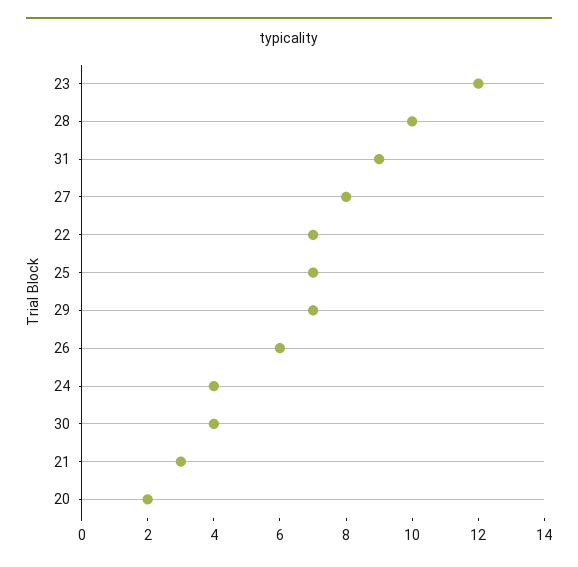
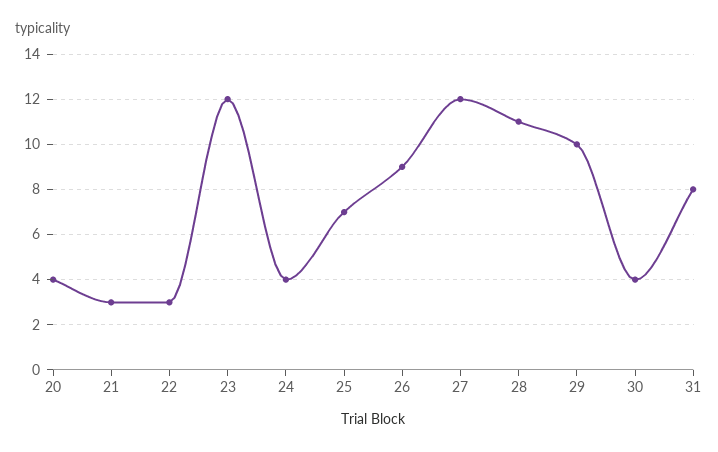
  {
    "23": 12,
-   "28": 10,
+   "28": 11,
-   "31": 9,
+   "31": 8,
-   "27": 8,
+   "27": 12,
-   "22": 7,
+   "22": 3,
    "25": 7,
-   "29": 7,
+   "29": 10,
-   "26": 6,
+   "26": 9,
    "24": 4,
    "30": 4,
    "21": 3,
-   "20": 2
+   "20": 4
  }

